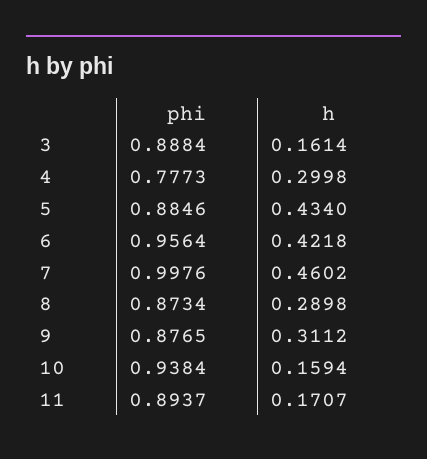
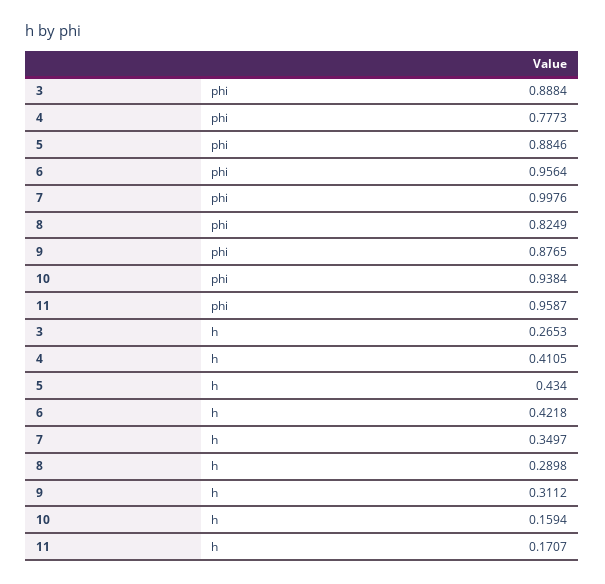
  {
    "phi": {
      "3": 0.8884,
      "4": 0.7773,
      "5": 0.8846,
      "6": 0.9564,
      "7": 0.9976,
-     "8": 0.8734,
+     "8": 0.8249,
      "9": 0.8765,
      "10": 0.9384,
-     "11": 0.8937
+     "11": 0.9587
    },
    "h": {
-     "3": 0.1614,
+     "3": 0.2653,
-     "4": 0.2998,
+     "4": 0.4105,
      "5": 0.434,
      "6": 0.4218,
-     "7": 0.4602,
+     "7": 0.3497,
      "8": 0.2898,
      "9": 0.3112,
      "10": 0.1594,
      "11": 0.1707
    }
  }

